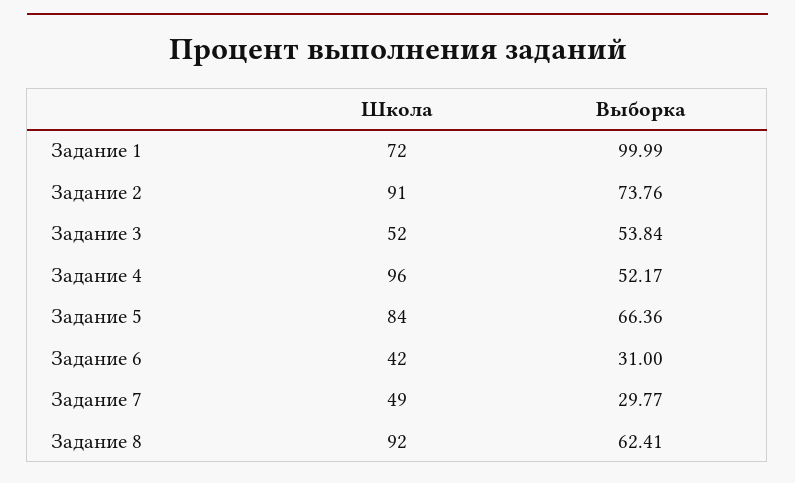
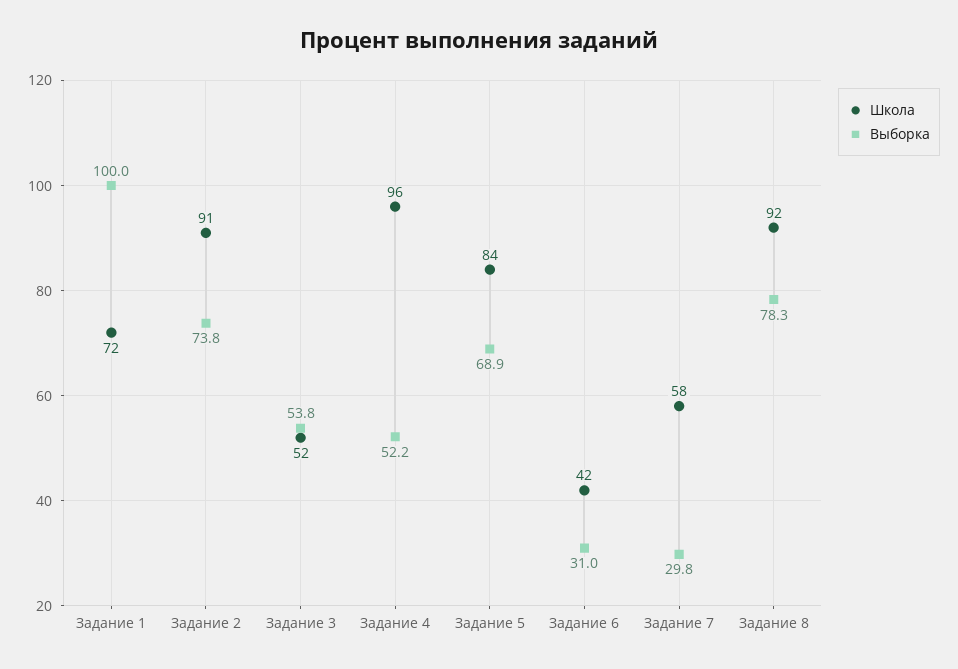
  {
    "Школа": {
      "Задание 1": 72,
      "Задание 2": 91,
      "Задание 3": 52,
      "Задание 4": 96,
      "Задание 5": 84,
      "Задание 6": 42,
-     "Задание 7": 49,
+     "Задание 7": 58,
      "Задание 8": 92
    },
    "Выборка": {
      "Задание 1": 99.99,
      "Задание 2": 73.76,
      "Задание 3": 53.84,
      "Задание 4": 52.17,
-     "Задание 5": 66.36,
+     "Задание 5": 68.9,
      "Задание 6": 31,
      "Задание 7": 29.77,
-     "Задание 8": 62.41
+     "Задание 8": 78.3
    }
  }

